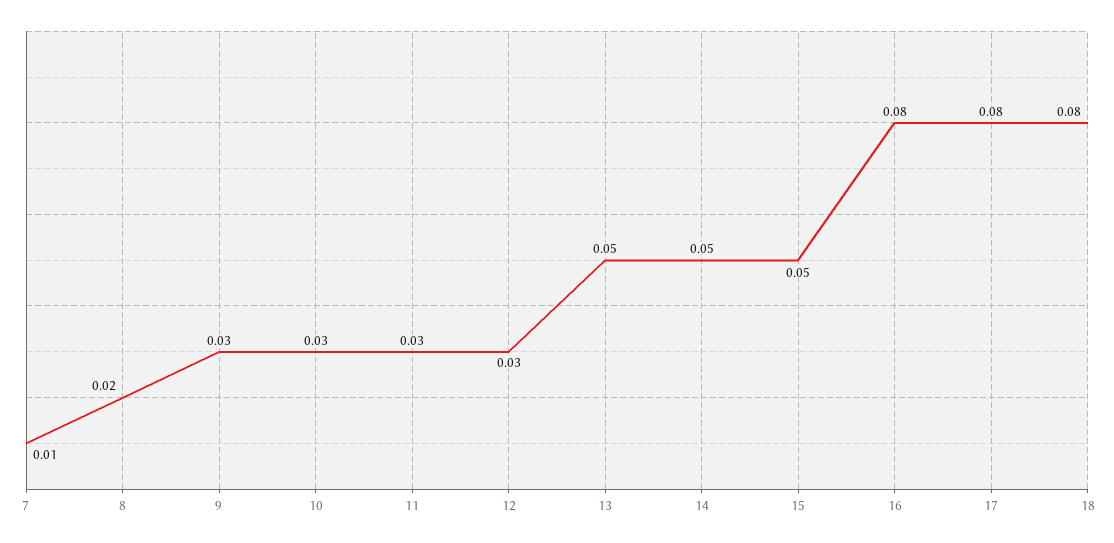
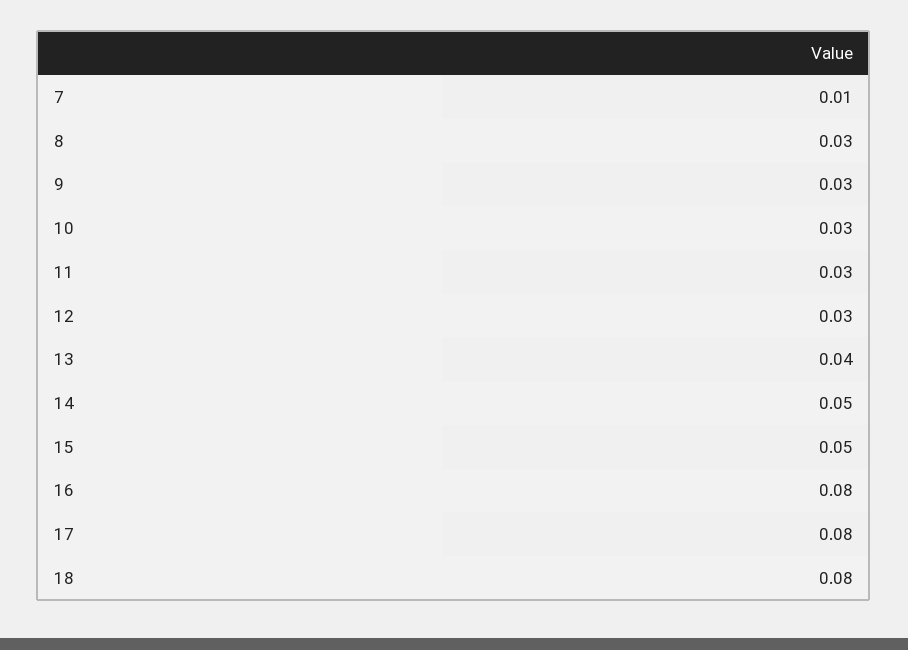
  {
    "7": 0.01,
-   "8": 0.02,
+   "8": 0.03,
    "9": 0.03,
    "10": 0.03,
    "11": 0.03,
    "12": 0.03,
-   "13": 0.05,
+   "13": 0.04,
    "14": 0.05,
    "15": 0.05,
    "16": 0.08,
    "17": 0.08,
    "18": 0.08
  }

